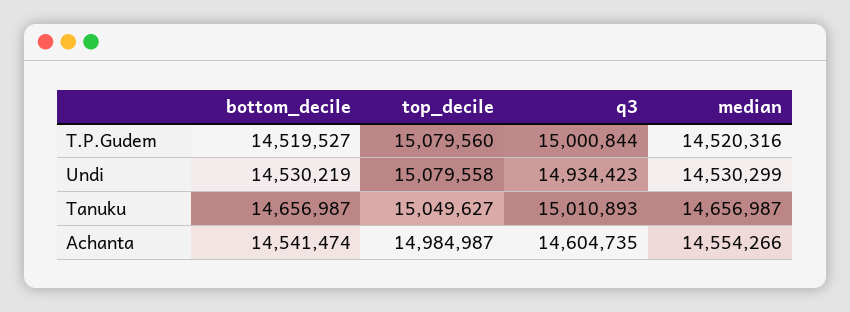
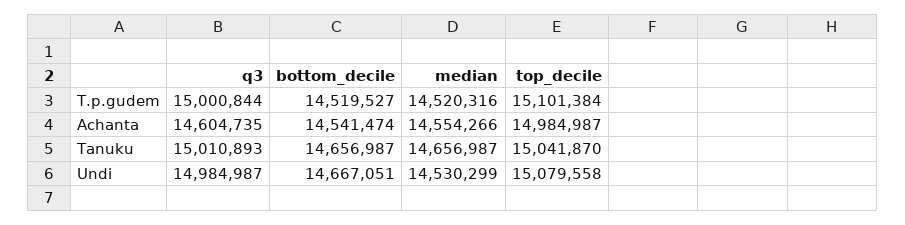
  {
    "bottom_decile": {
      "T.P.Gudem": 14519527,
-     "Undi": 14530219,
+     "Undi": 14667051,
      "Tanuku": 14656987,
      "Achanta": 14541474
    },
    "top_decile": {
-     "T.P.Gudem": 15079560,
+     "T.P.Gudem": 15101384,
      "Undi": 15079558,
-     "Tanuku": 15049627,
+     "Tanuku": 15041870,
      "Achanta": 14984987
    },
    "q3": {
      "T.P.Gudem": 15000844,
-     "Undi": 14934423,
+     "Undi": 14984987,
      "Tanuku": 15010893,
      "Achanta": 14604735
    },
    "median": {
      "T.P.Gudem": 14520316,
      "Undi": 14530299,
      "Tanuku": 14656987,
      "Achanta": 14554266
    }
  }

